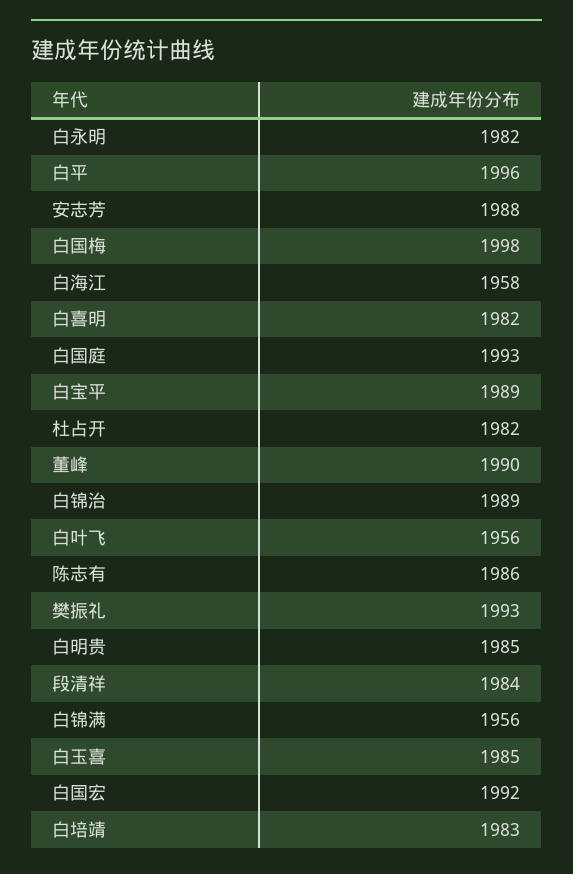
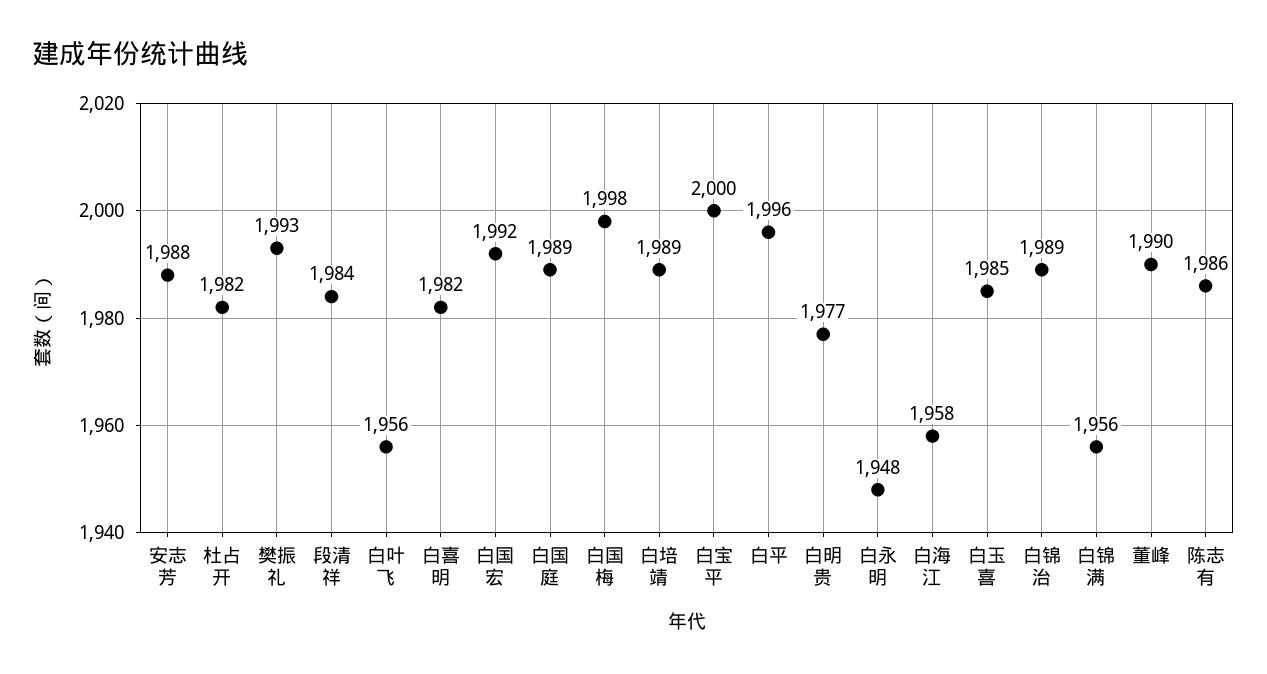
  {
-   "白永明": 1982,
+   "白永明": 1948,
    "白平": 1996,
    "安志芳": 1988,
    "白国梅": 1998,
    "白海江": 1958,
    "白喜明": 1982,
-   "白国庭": 1993,
+   "白国庭": 1989,
-   "白宝平": 1989,
+   "白宝平": 2000,
    "杜占开": 1982,
    "董峰": 1990,
    "白锦治": 1989,
    "白叶飞": 1956,
    "陈志有": 1986,
    "樊振礼": 1993,
-   "白明贵": 1985,
+   "白明贵": 1977,
    "段清祥": 1984,
    "白锦满": 1956,
    "白玉喜": 1985,
    "白国宏": 1992,
-   "白培靖": 1983
+   "白培靖": 1989
  }

